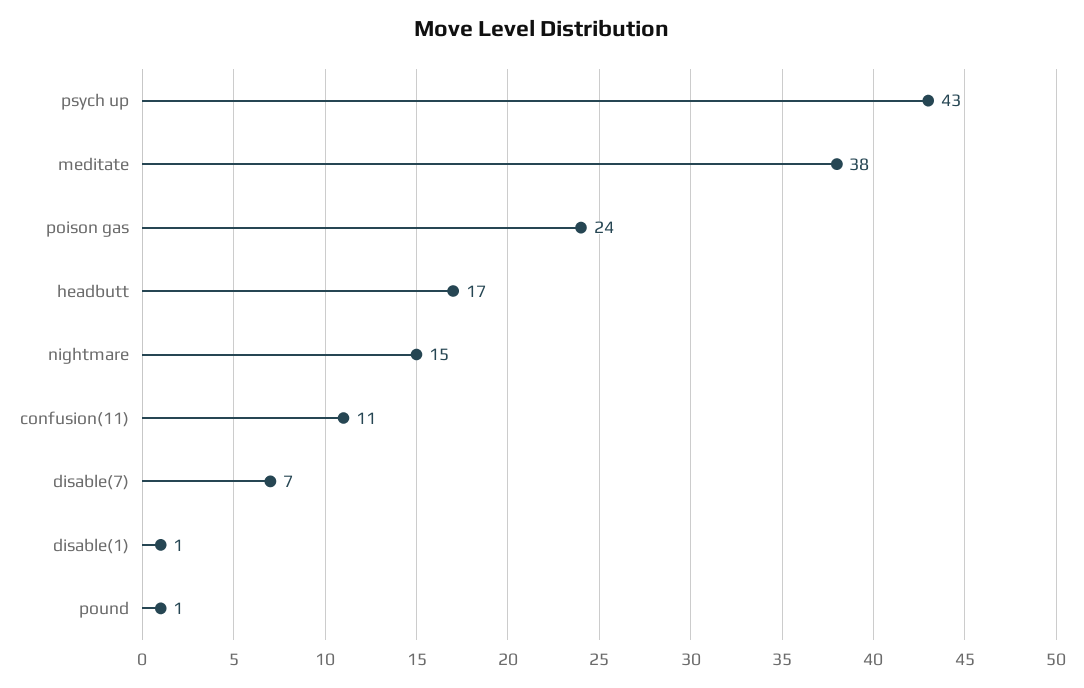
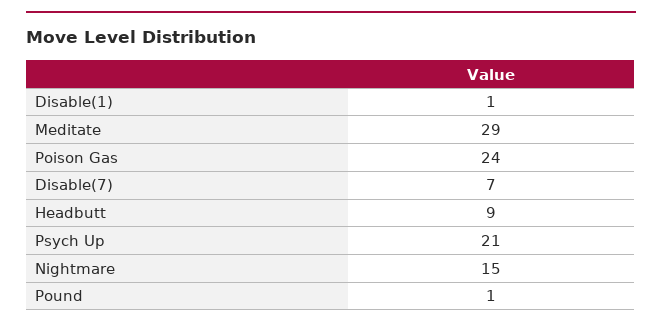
  {
-   "psych up": 43,
+   "psych up": 21,
-   "meditate": 38,
+   "meditate": 29,
    "poison gas": 24,
-   "headbutt": 17,
+   "headbutt": 9,
    "nightmare": 15,
-   "confusion(11)": 11,
    "disable(7)": 7,
    "disable(1)": 1,
    "pound": 1
  }

